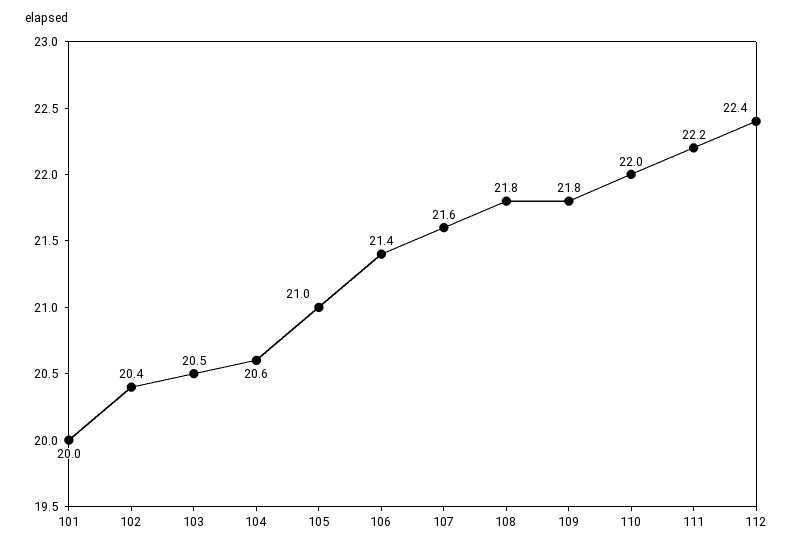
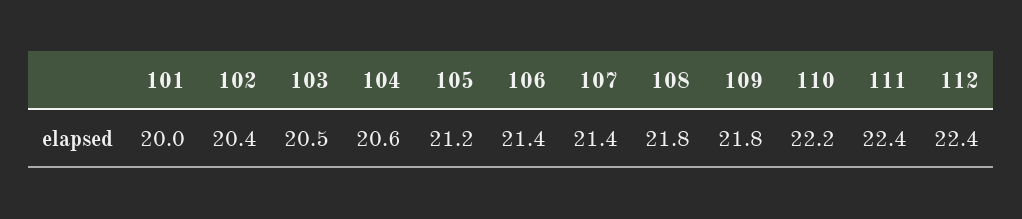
  {
    "101": 20,
    "102": 20.4,
    "103": 20.5,
    "104": 20.6,
-   "105": 21,
+   "105": 21.2,
    "106": 21.4,
-   "107": 21.6,
+   "107": 21.4,
    "108": 21.8,
    "109": 21.8,
-   "110": 22,
+   "110": 22.2,
-   "111": 22.2,
+   "111": 22.4,
    "112": 22.4
  }

